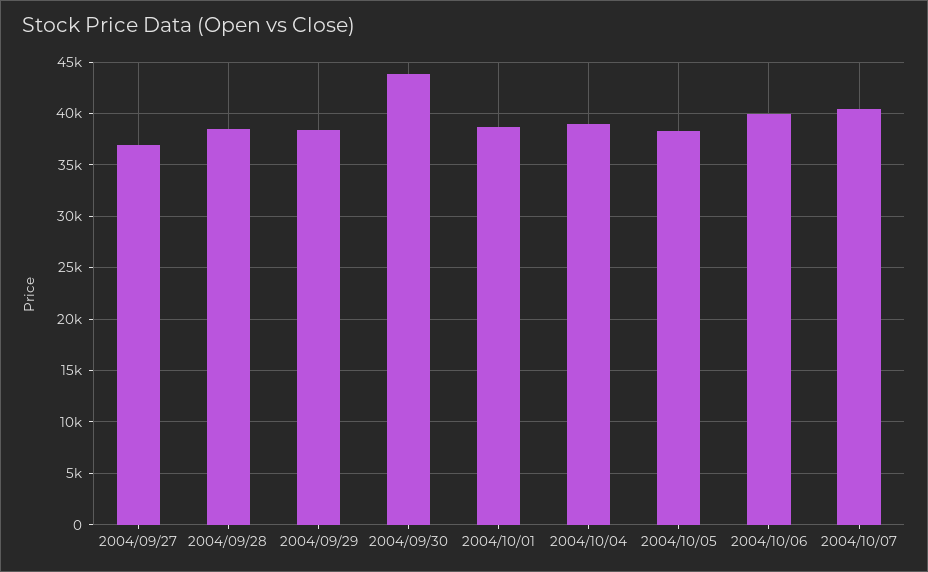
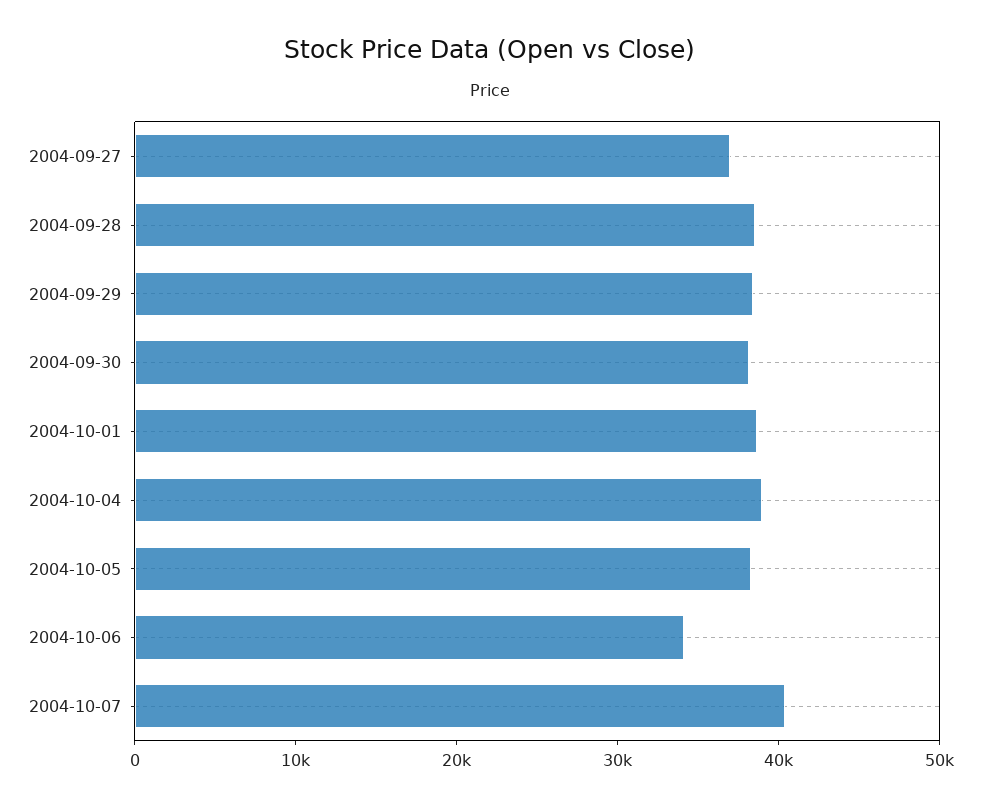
  {
    "2004/09/27": 37000,
    "2004/09/28": 39000,
    "2004/09/29": 38000,
-   "2004/09/30": 44000,
+   "2004/09/30": 38000,
    "2004/10/01": 39000,
    "2004/10/04": 39000,
    "2004/10/05": 38000,
-   "2004/10/06": 40000,
+   "2004/10/06": 34000,
    "2004/10/07": 40000
  }

